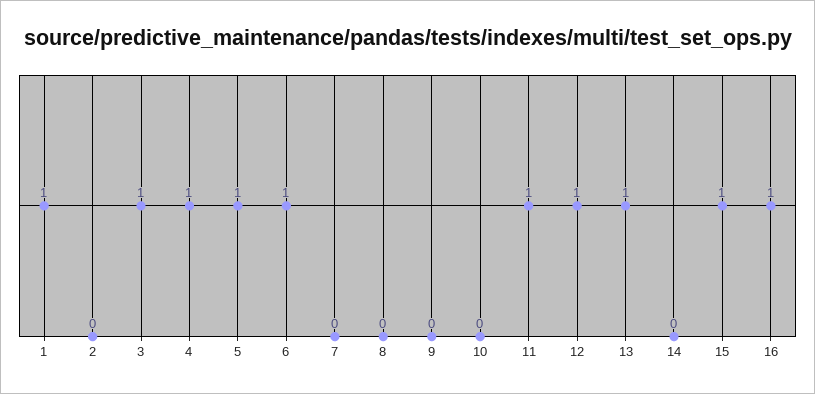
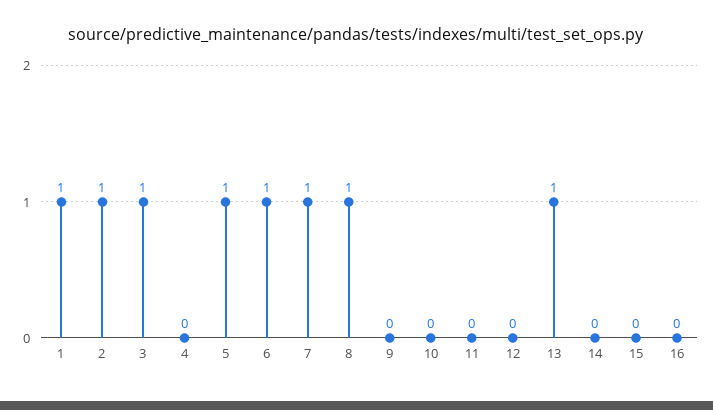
  {
    "1": 1,
-   "2": 0,
+   "2": 1,
    "3": 1,
-   "4": 1,
+   "4": 0,
    "5": 1,
    "6": 1,
-   "7": 0,
+   "7": 1,
-   "8": 0,
+   "8": 1,
    "9": 0,
    "10": 0,
-   "11": 1,
+   "11": 0,
-   "12": 1,
+   "12": 0,
    "13": 1,
    "14": 0,
-   "15": 1,
+   "15": 0,
-   "16": 1
+   "16": 0
  }

